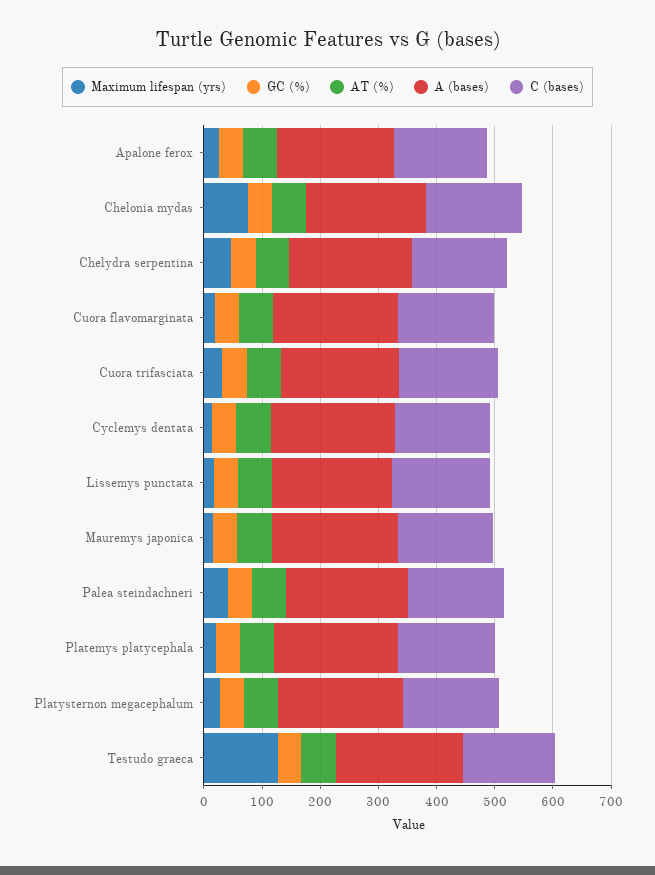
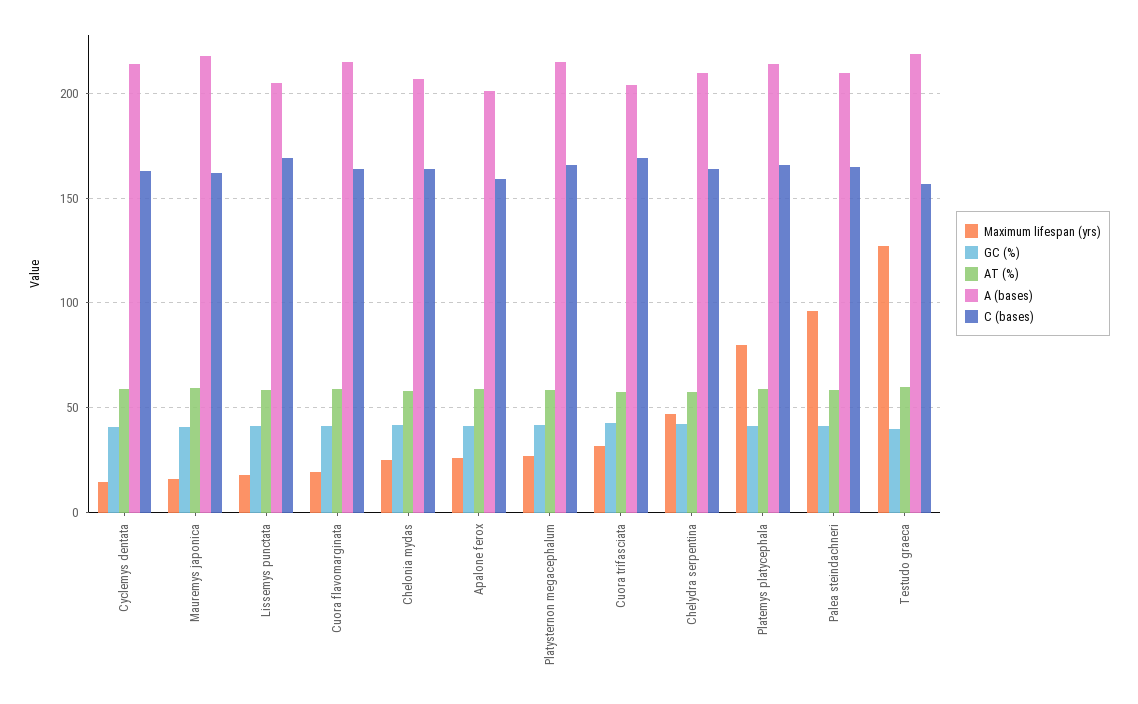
  {
    "Maximum lifespan (yrs)": {
      "Apalone ferox": 25,
-     "Chelonia mydas": 80,
+     "Chelonia mydas": 25,
      "Chelydra serpentina": 45,
      "Cuora flavomarginata": 20,
      "Cuora trifasciata": 30,
      "Cyclemys dentata": 15,
      "Lissemys punctata": 20,
      "Mauremys japonica": 15,
-     "Palea steindachneri": 40,
+     "Palea steindachneri": 95,
-     "Platemys platycephala": 20,
+     "Platemys platycephala": 80,
      "Platysternon megacephalum": 25,
      "Testudo graeca": 125
    },
    "GC (%)": {
      "Apalone ferox": 40,
      "Chelonia mydas": 40,
      "Chelydra serpentina": 40,
      "Cuora flavomarginata": 40,
      "Cuora trifasciata": 45,
      "Cyclemys dentata": 40,
      "Lissemys punctata": 40,
      "Mauremys japonica": 40,
      "Palea steindachneri": 40,
      "Platemys platycephala": 40,
      "Platysternon megacephalum": 40,
      "Testudo graeca": 40
    },
    "AT (%)": {
      "Apalone ferox": 60,
      "Chelonia mydas": 60,
      "Chelydra serpentina": 60,
      "Cuora flavomarginata": 60,
      "Cuora trifasciata": 55,
      "Cyclemys dentata": 60,
      "Lissemys punctata": 60,
      "Mauremys japonica": 60,
      "Palea steindachneri": 60,
      "Platemys platycephala": 60,
      "Platysternon megacephalum": 60,
      "Testudo graeca": 60
    },
    "A (bases)": {
      "Apalone ferox": 200,
      "Chelonia mydas": 205,
      "Chelydra serpentina": 210,
      "Cuora flavomarginata": 215,
      "Cuora trifasciata": 205,
      "Cyclemys dentata": 215,
      "Lissemys punctata": 205,
      "Mauremys japonica": 220,
      "Palea steindachneri": 210,
      "Platemys platycephala": 215,
      "Platysternon megacephalum": 215,
      "Testudo graeca": 220
    },
    "C (bases)": {
      "Apalone ferox": 160,
      "Chelonia mydas": 165,
      "Chelydra serpentina": 165,
      "Cuora flavomarginata": 165,
      "Cuora trifasciata": 170,
      "Cyclemys dentata": 165,
      "Lissemys punctata": 170,
      "Mauremys japonica": 160,
      "Palea steindachneri": 165,
      "Platemys platycephala": 165,
      "Platysternon megacephalum": 165,
      "Testudo graeca": 155
    }
  }

